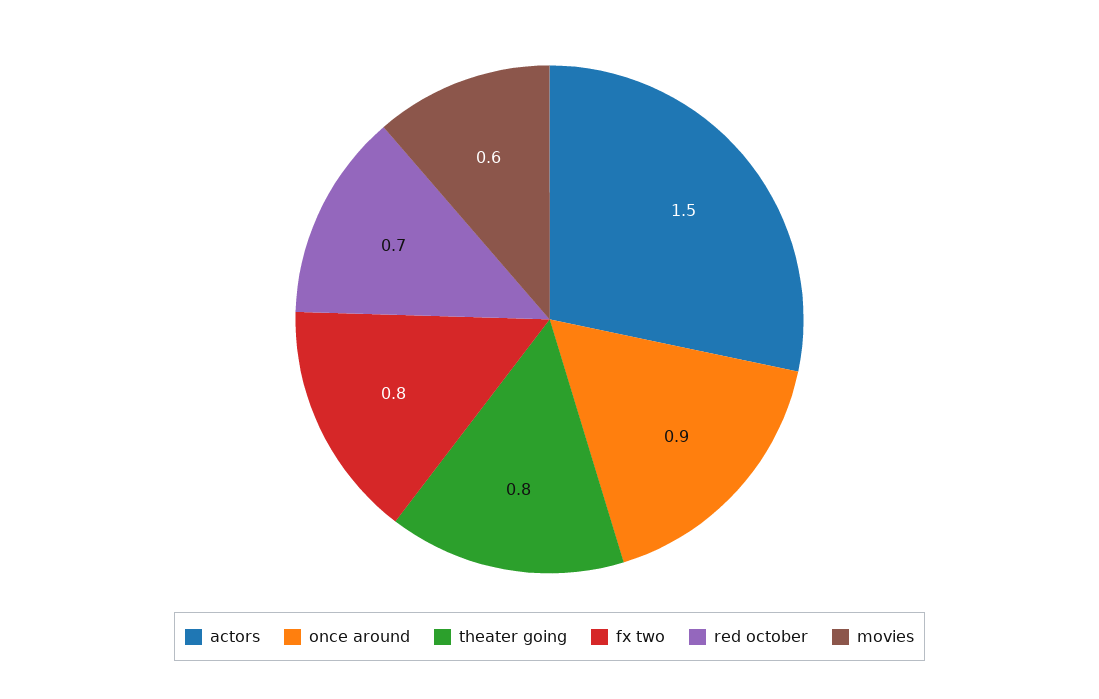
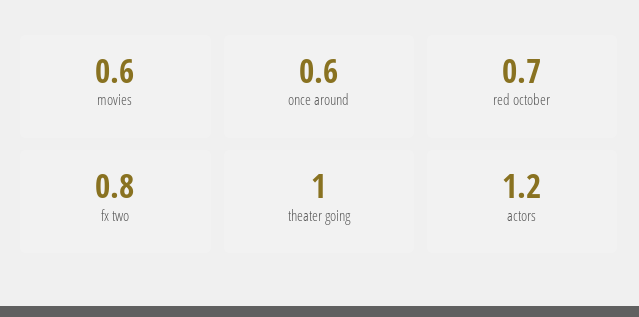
  {
-   "actors": 1.5,
+   "actors": 1.2,
-   "once around": 0.9,
+   "once around": 0.6,
-   "theater going": 0.8,
+   "theater going": 1,
    "fx two": 0.8,
    "red october": 0.7,
    "movies": 0.6
  }

